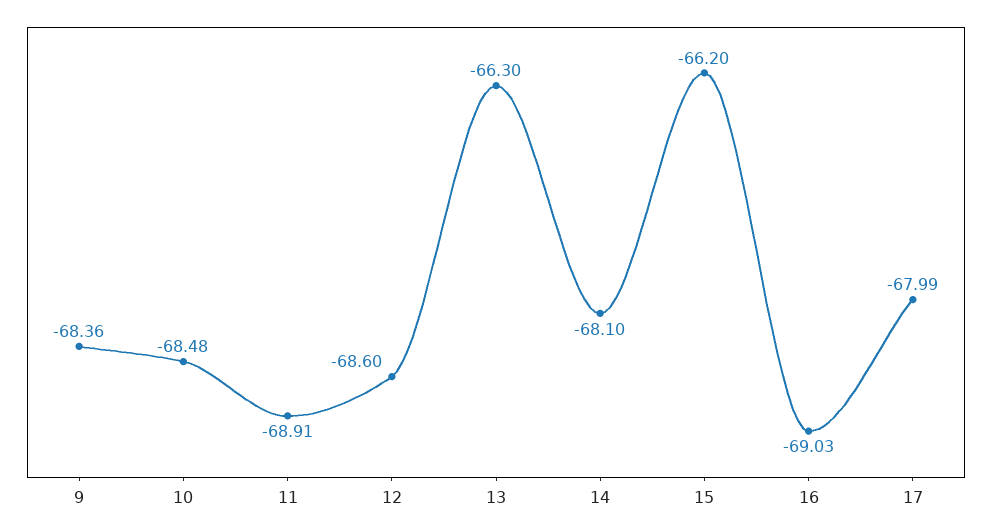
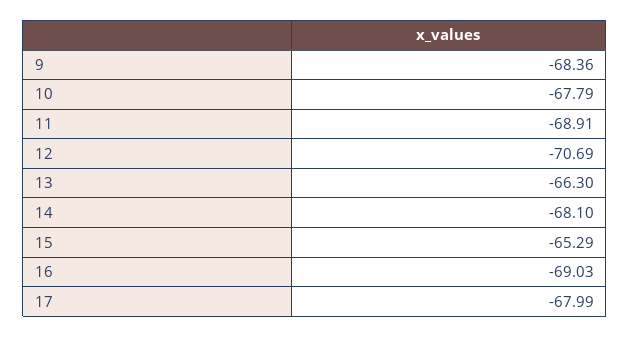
  {
    "9": -68.36,
-   "10": -68.48,
+   "10": -67.79,
    "11": -68.91,
-   "12": -68.6,
+   "12": -70.69,
    "13": -66.3,
    "14": -68.1,
-   "15": -66.2,
+   "15": -65.29,
    "16": -69.03,
    "17": -67.99
  }

